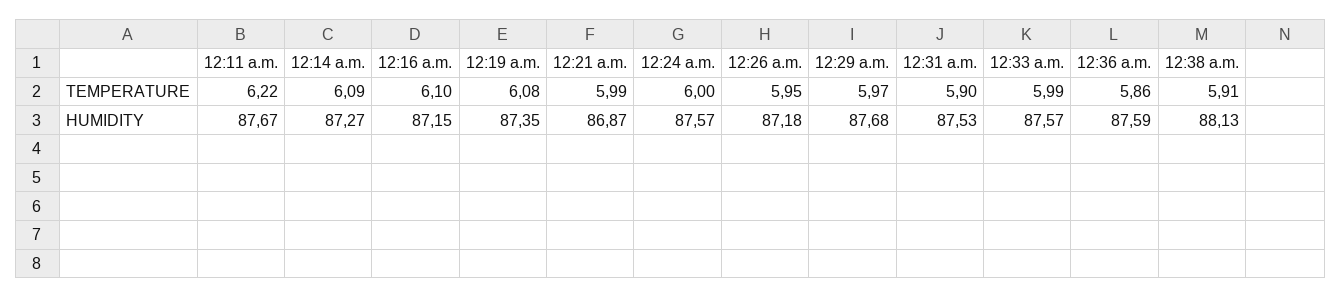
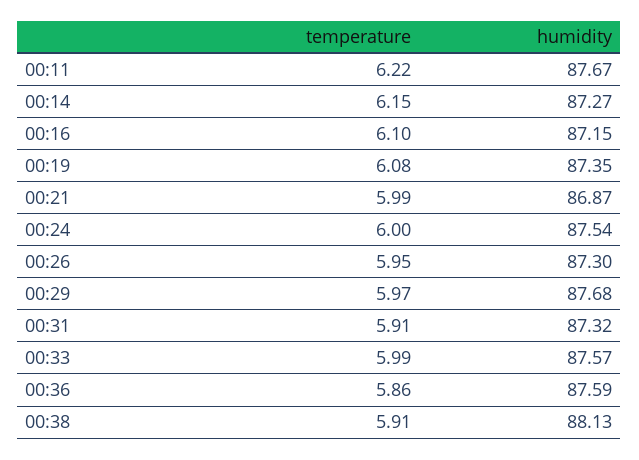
  {
    "12:11 a.m.": {
      "TEMPERATURE": 6.22,
      "HUMIDITY": 87.67
    },
    "12:14 a.m.": {
-     "TEMPERATURE": 6.09,
+     "TEMPERATURE": 6.15,
      "HUMIDITY": 87.27
    },
    "12:16 a.m.": {
      "TEMPERATURE": 6.1,
      "HUMIDITY": 87.15
    },
    "12:19 a.m.": {
      "TEMPERATURE": 6.08,
      "HUMIDITY": 87.35
    },
    "12:21 a.m.": {
      "TEMPERATURE": 5.99,
      "HUMIDITY": 86.87
    },
    "12:24 a.m.": {
      "TEMPERATURE": 6,
-     "HUMIDITY": 87.57
+     "HUMIDITY": 87.54
    },
    "12:26 a.m.": {
      "TEMPERATURE": 5.95,
-     "HUMIDITY": 87.18
+     "HUMIDITY": 87.3
    },
    "12:29 a.m.": {
      "TEMPERATURE": 5.97,
      "HUMIDITY": 87.68
    },
    "12:31 a.m.": {
-     "TEMPERATURE": 5.9,
+     "TEMPERATURE": 5.91,
-     "HUMIDITY": 87.53
+     "HUMIDITY": 87.32
    },
    "12:33 a.m.": {
      "TEMPERATURE": 5.99,
      "HUMIDITY": 87.57
    },
    "12:36 a.m.": {
      "TEMPERATURE": 5.86,
      "HUMIDITY": 87.59
    },
    "12:38 a.m.": {
      "TEMPERATURE": 5.91,
      "HUMIDITY": 88.13
    }
  }

